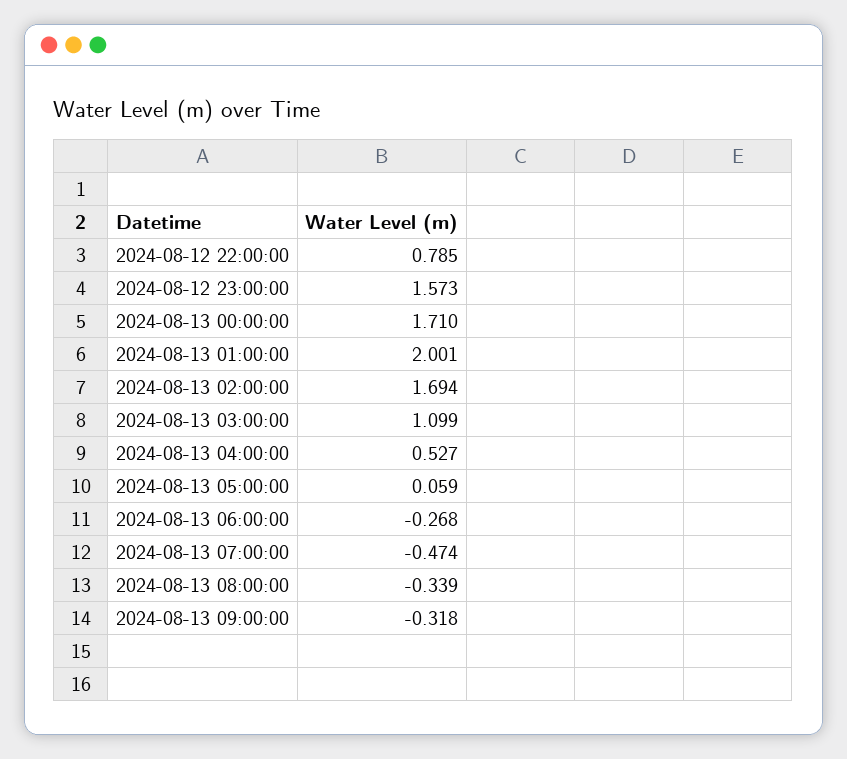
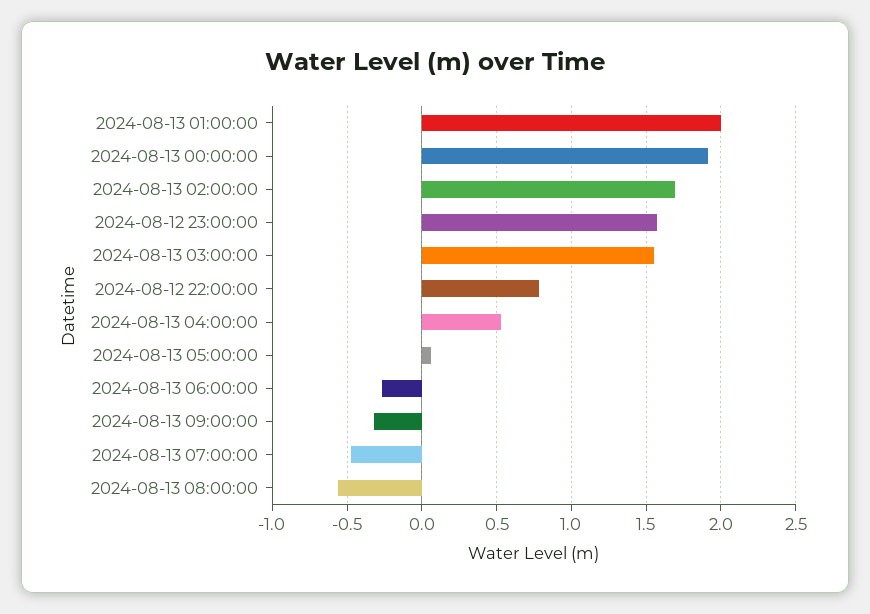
  {
    "2024-08-12 22:00:00": 0.785,
    "2024-08-12 23:00:00": 1.573,
-   "2024-08-13 00:00:00": 1.71,
+   "2024-08-13 00:00:00": 1.9,
    "2024-08-13 01:00:00": 2.001,
    "2024-08-13 02:00:00": 1.694,
-   "2024-08-13 03:00:00": 1.099,
+   "2024-08-13 03:00:00": 1.55,
    "2024-08-13 04:00:00": 0.527,
    "2024-08-13 05:00:00": 0.059,
    "2024-08-13 06:00:00": -0.268,
    "2024-08-13 07:00:00": -0.474,
-   "2024-08-13 08:00:00": -0.339,
+   "2024-08-13 08:00:00": -0.55,
    "2024-08-13 09:00:00": -0.318
  }

